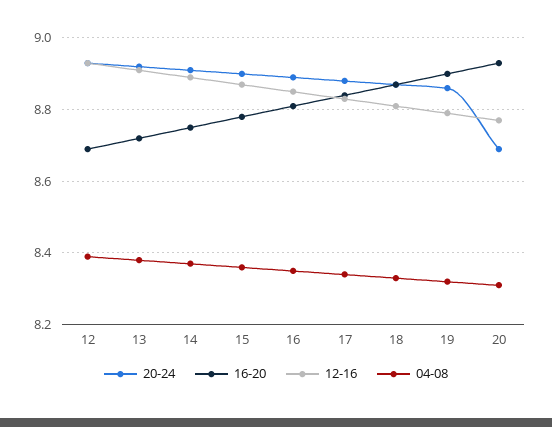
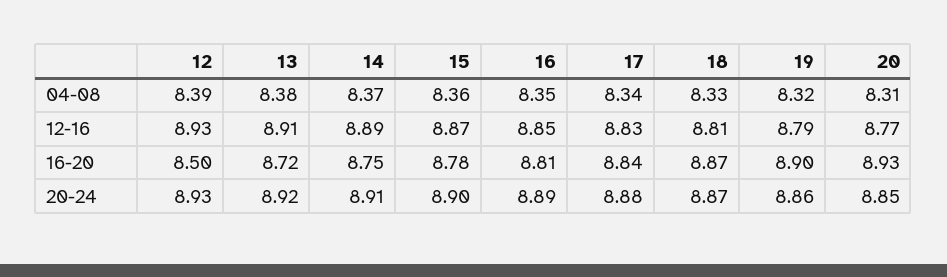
  {
    "20-24": {
      "12": 8.93,
      "13": 8.92,
      "14": 8.91,
      "15": 8.9,
      "16": 8.89,
      "17": 8.88,
      "18": 8.87,
      "19": 8.86,
-     "20": 8.7
+     "20": 8.85
    },
    "16-20": {
-     "12": 8.7,
+     "12": 8.5,
      "13": 8.72,
      "14": 8.75,
      "15": 8.78,
      "16": 8.81,
      "17": 8.84,
      "18": 8.87,
      "19": 8.9,
      "20": 8.93
    },
    "12-16": {
      "12": 8.93,
      "13": 8.91,
      "14": 8.89,
      "15": 8.87,
      "16": 8.85,
      "17": 8.83,
      "18": 8.81,
      "19": 8.79,
      "20": 8.77
    },
    "04-08": {
      "12": 8.39,
      "13": 8.38,
      "14": 8.37,
      "15": 8.36,
      "16": 8.35,
      "17": 8.34,
      "18": 8.33,
      "19": 8.32,
      "20": 8.31
    }
  }

